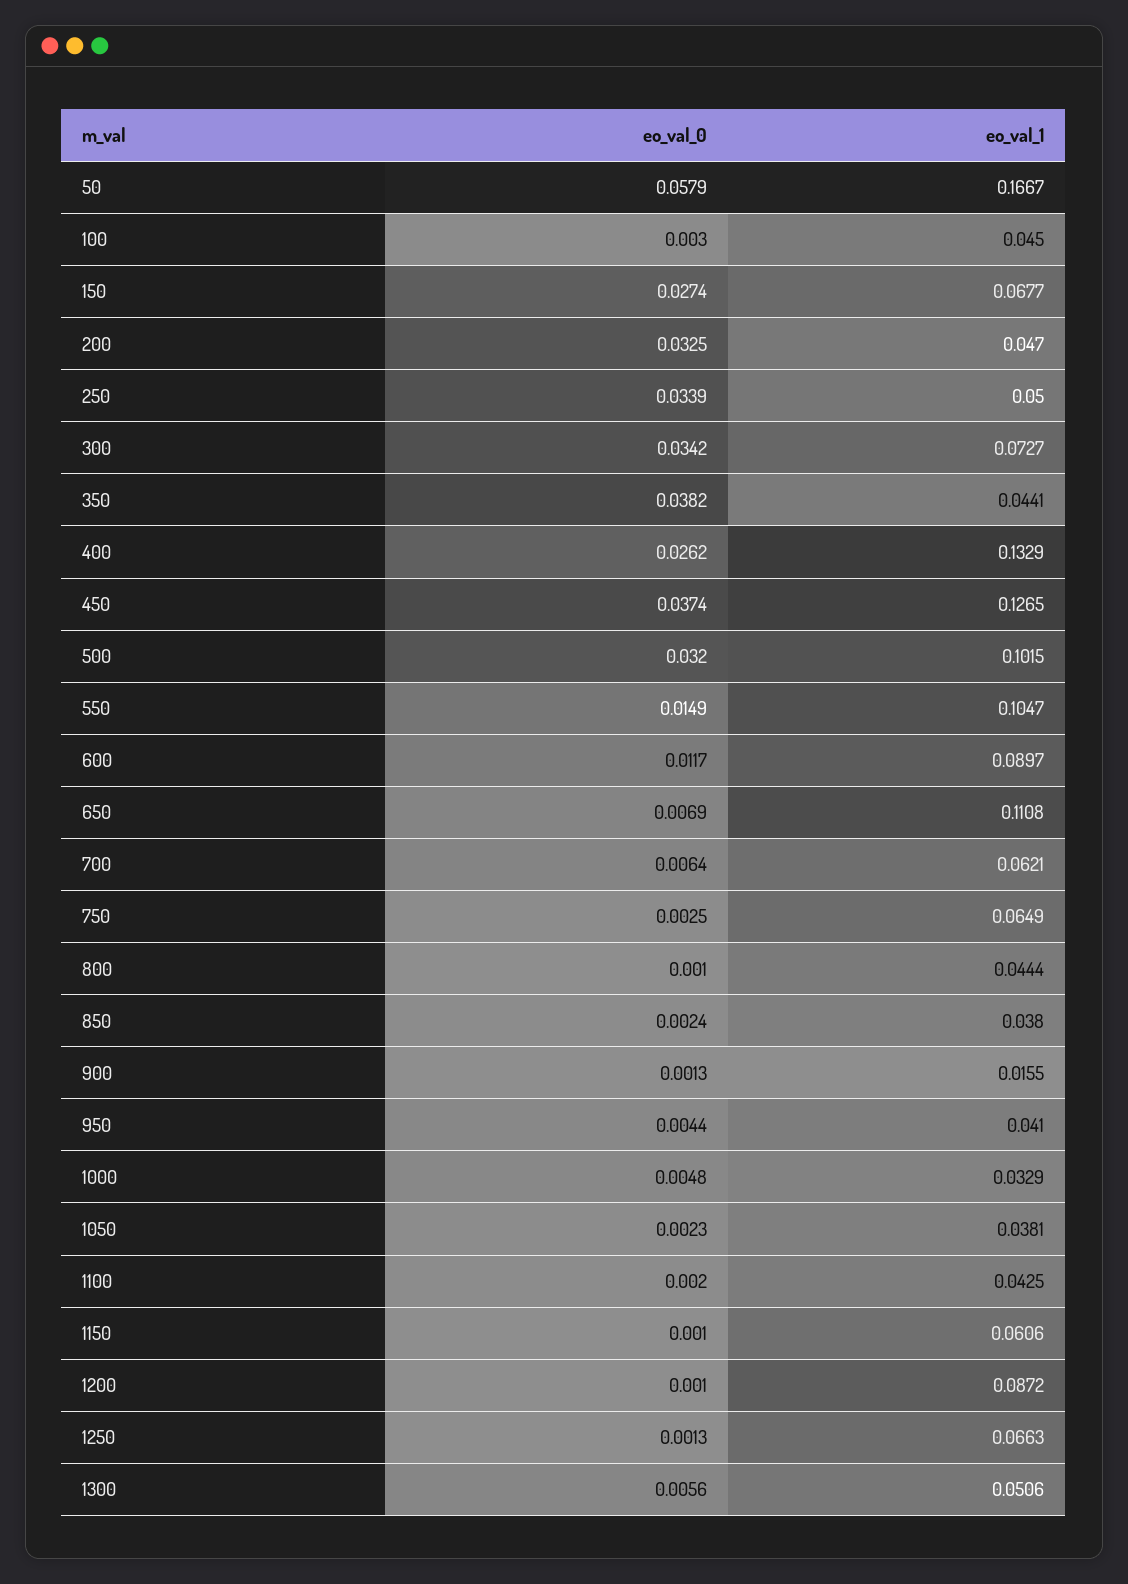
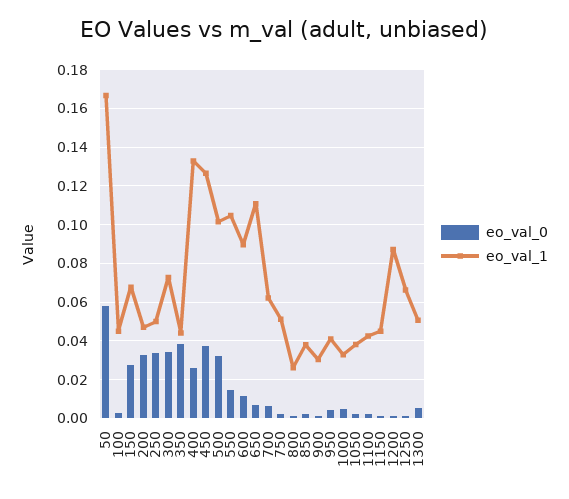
  {
    "eo_val_0": {
      "50": 0.0579,
      "100": 0.003,
      "150": 0.0274,
      "200": 0.0325,
      "250": 0.0339,
      "300": 0.0342,
      "350": 0.0382,
      "400": 0.0262,
      "450": 0.0374,
      "500": 0.032,
      "550": 0.0149,
      "600": 0.0117,
      "650": 0.0069,
      "700": 0.0064,
      "750": 0.0025,
      "800": 0.001,
      "850": 0.0024,
      "900": 0.0013,
      "950": 0.0044,
      "1000": 0.0048,
      "1050": 0.0023,
      "1100": 0.002,
      "1150": 0.001,
      "1200": 0.001,
      "1250": 0.0013,
      "1300": 0.0056
    },
    "eo_val_1": {
      "50": 0.1667,
      "100": 0.045,
      "150": 0.0677,
      "200": 0.047,
      "250": 0.05,
      "300": 0.0727,
      "350": 0.0441,
      "400": 0.1329,
      "450": 0.1265,
      "500": 0.1015,
      "550": 0.1047,
      "600": 0.0897,
      "650": 0.1108,
      "700": 0.0621,
-     "750": 0.0649,
+     "750": 0.05,
-     "800": 0.0444,
+     "800": 0.025,
      "850": 0.038,
-     "900": 0.0155,
+     "900": 0.03,
      "950": 0.041,
      "1000": 0.0329,
      "1050": 0.0381,
      "1100": 0.0425,
-     "1150": 0.0606,
+     "1150": 0.045,
      "1200": 0.0872,
      "1250": 0.0663,
      "1300": 0.0506
    }
  }

